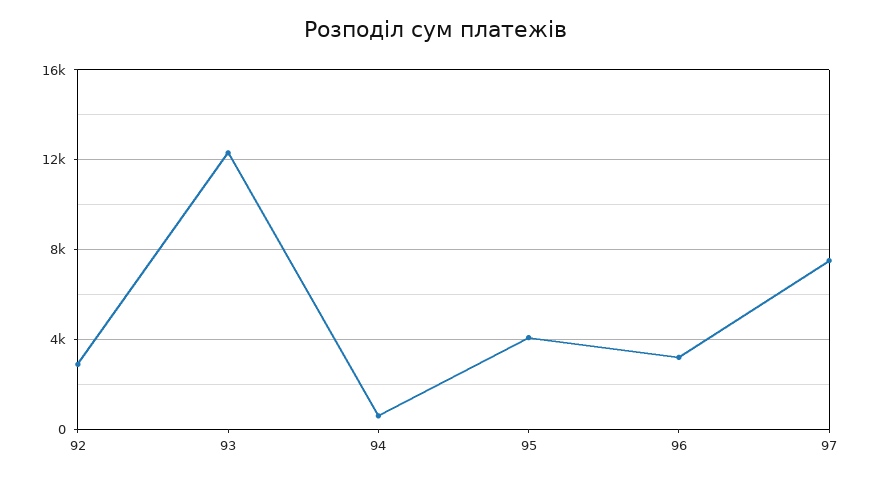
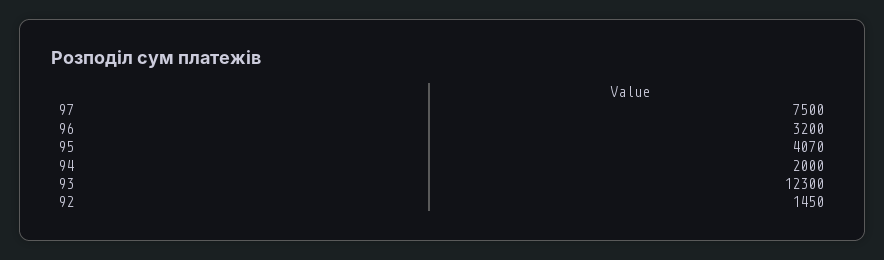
  {
-   "92": 3000,
+   "92": 1450,
    "93": 12300,
-   "94": 500,
+   "94": 2000,
    "95": 4070,
    "96": 3200,
    "97": 7500
  }

